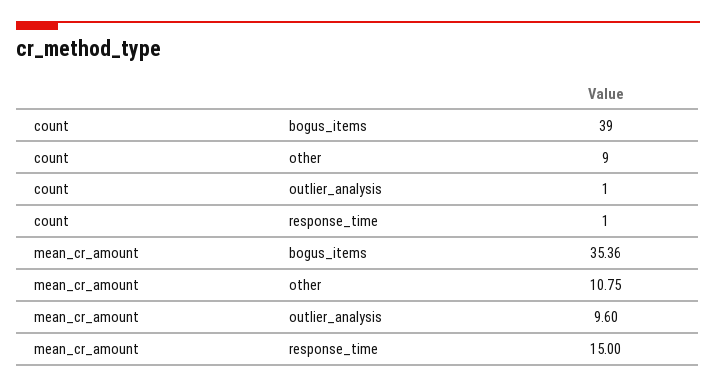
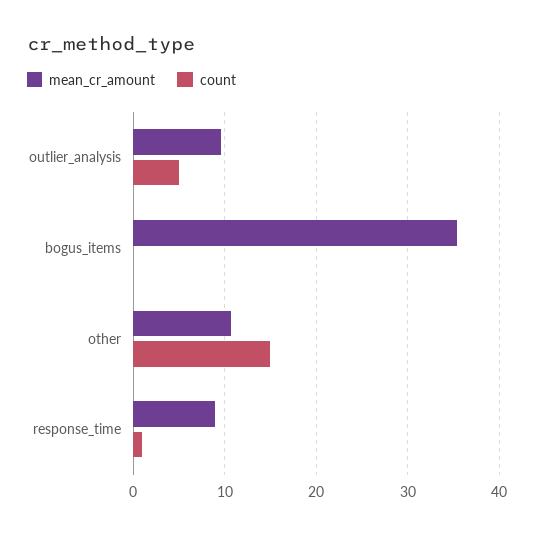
  {
    "count": {
-     "bogus_items": 39,
+     "bogus_items": 0,
-     "other": 9,
+     "other": 15,
-     "outlier_analysis": 1,
+     "outlier_analysis": 5,
      "response_time": 1
    },
    "mean_cr_amount": {
      "bogus_items": 35.36,
      "other": 10.75,
      "outlier_analysis": 9.6,
-     "response_time": 15
+     "response_time": 9
    }
  }

